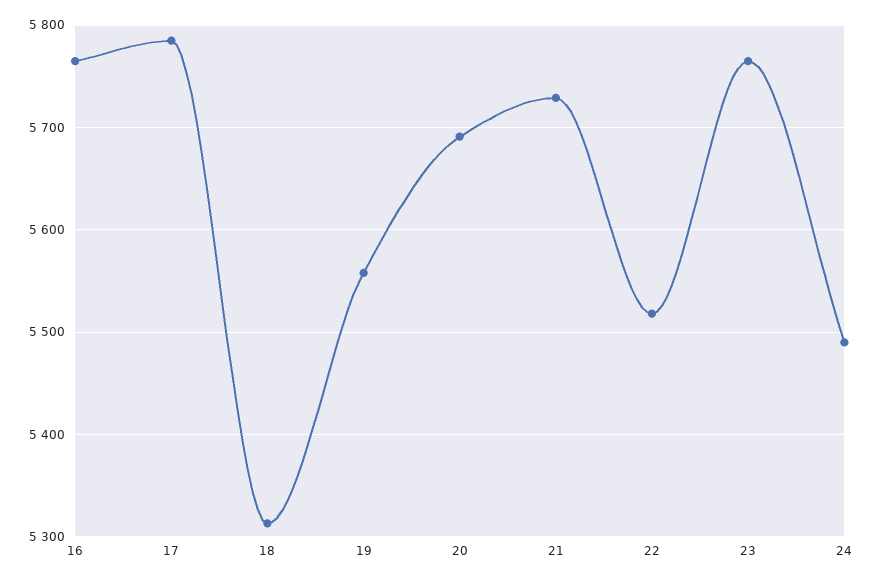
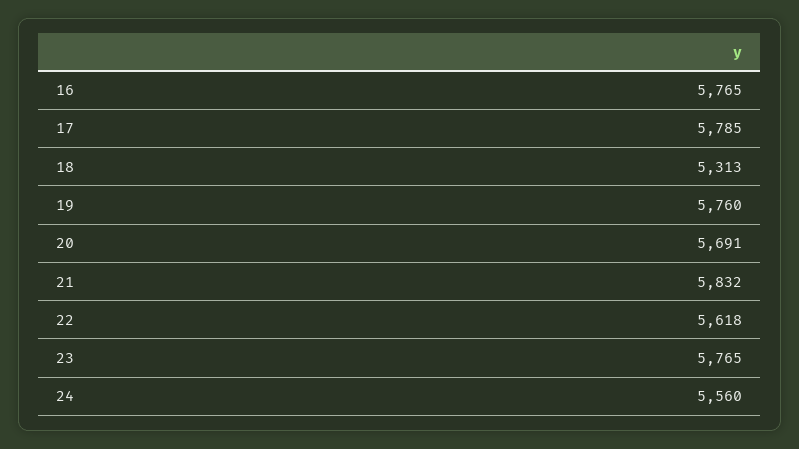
  {
    "16": 5765,
    "17": 5785,
    "18": 5313,
-   "19": 5560,
+   "19": 5760,
    "20": 5691,
-   "21": 5730,
+   "21": 5832,
-   "22": 5520,
+   "22": 5618,
    "23": 5765,
-   "24": 5490
+   "24": 5560
  }

